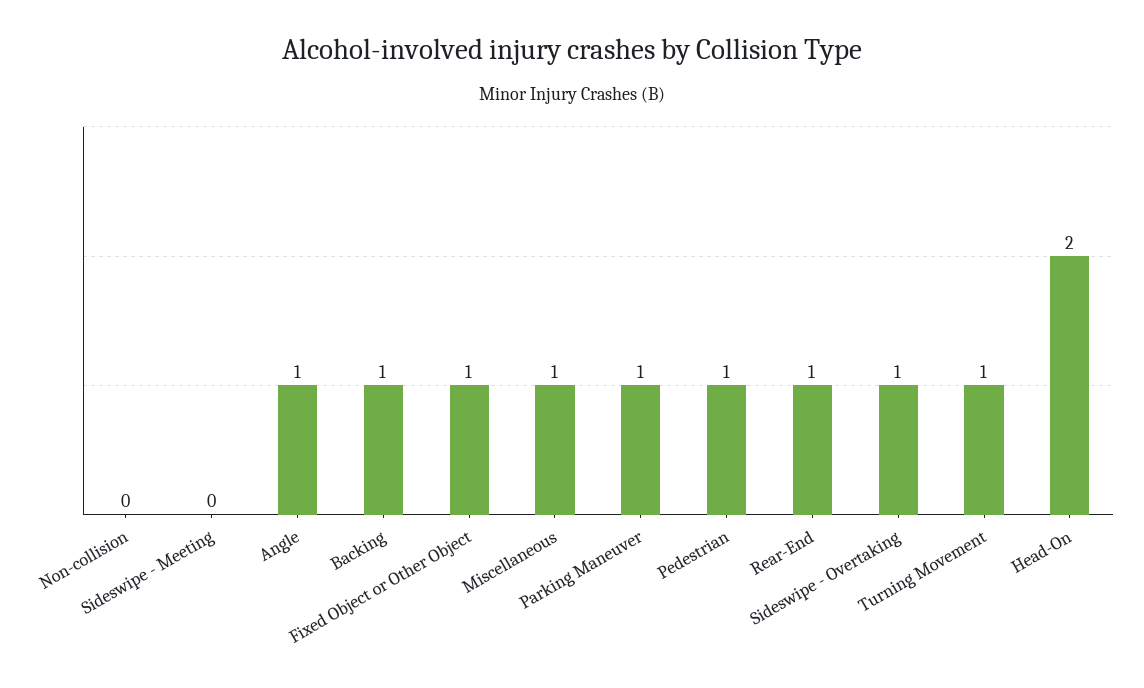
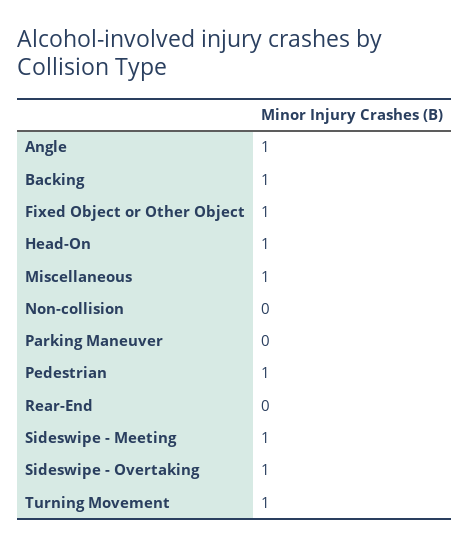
  {
    "Non-collision": 0,
-   "Sideswipe - Meeting": 0,
+   "Sideswipe - Meeting": 1,
    "Angle": 1,
    "Backing": 1,
    "Fixed Object or Other Object": 1,
    "Miscellaneous": 1,
-   "Parking Maneuver": 1,
+   "Parking Maneuver": 0,
    "Pedestrian": 1,
-   "Rear-End": 1,
+   "Rear-End": 0,
    "Sideswipe - Overtaking": 1,
    "Turning Movement": 1,
-   "Head-On": 2
+   "Head-On": 1
  }

